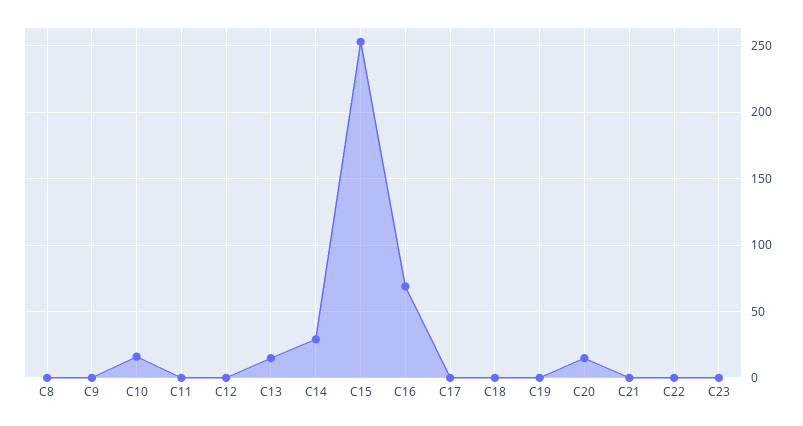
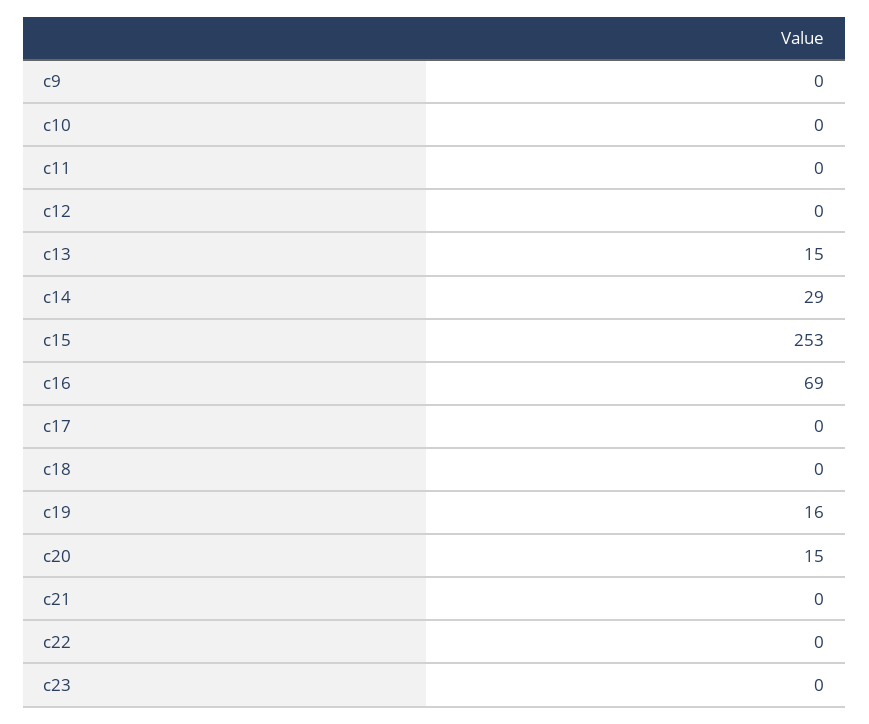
  {
-   "C8": 0,
    "C9": 0,
-   "C10": 15,
+   "C10": 0,
    "C11": 0,
    "C12": 0,
    "C13": 15,
    "C14": 29,
    "C15": 253,
    "C16": 69,
    "C17": 0,
    "C18": 0,
-   "C19": 0,
+   "C19": 16,
    "C20": 15,
    "C21": 0,
    "C22": 0,
    "C23": 0
  }

